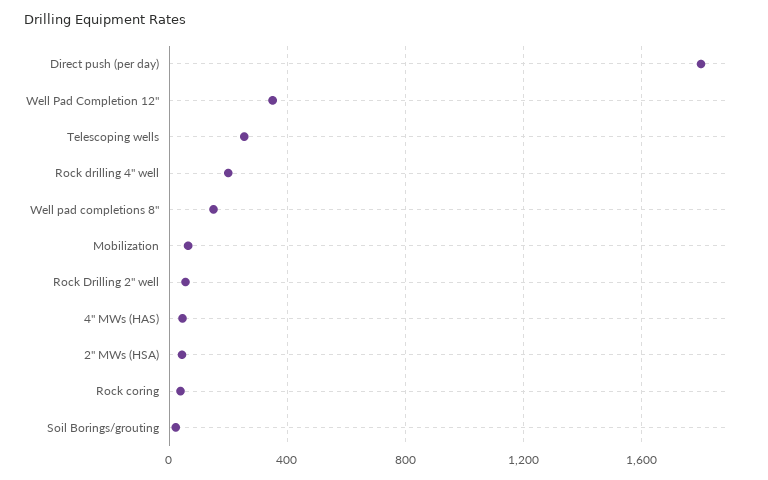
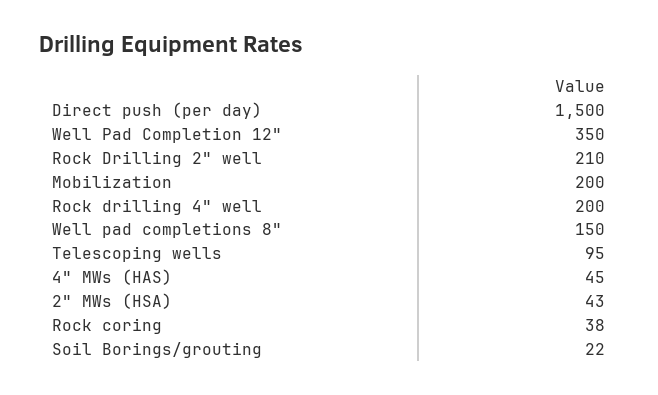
  {
-   "Direct push (per day)": 1800,
+   "Direct push (per day)": 1500,
    "Well Pad Completion 12\"": 350,
-   "Telescoping wells": 250,
+   "Telescoping wells": 95,
    "Rock drilling 4\" well": 200,
    "Well pad completions 8\"": 150,
-   "Mobilization": 50,
+   "Mobilization": 200,
-   "Rock Drilling 2\" well": 50,
+   "Rock Drilling 2\" well": 210,
    "4\" MWs (HAS)": 45,
    "2\" MWs (HSA)": 43,
    "Rock coring": 38,
    "Soil Borings/grouting": 22
  }

